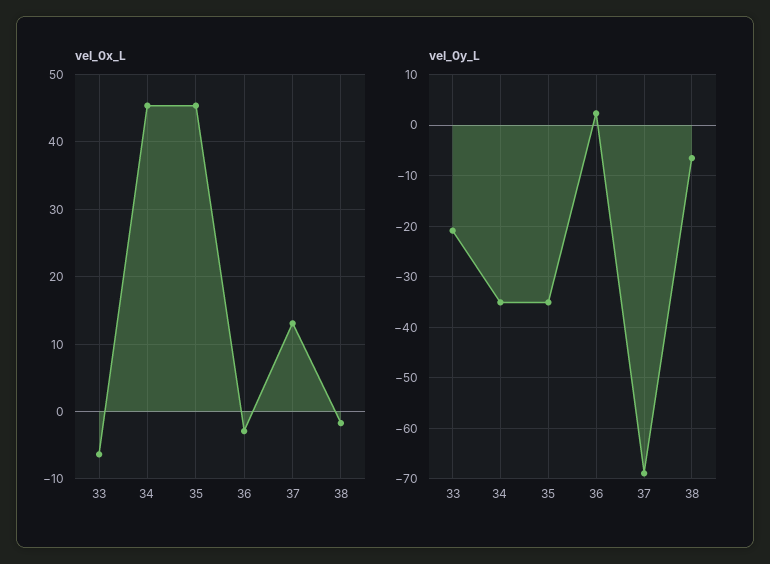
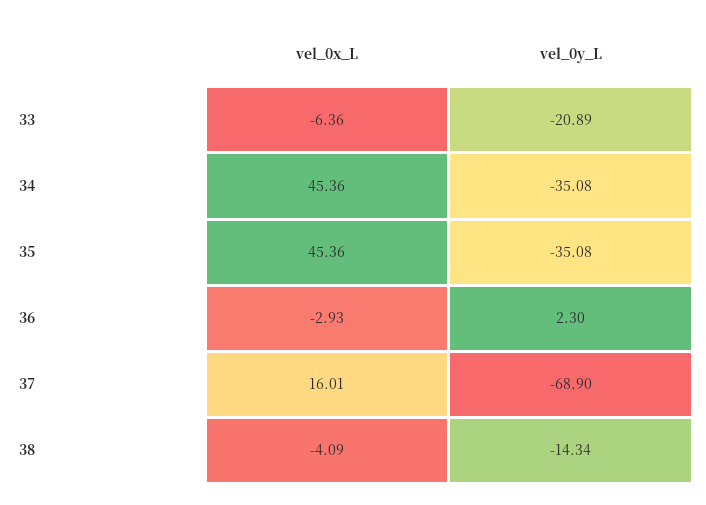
  {
    "vel_0x_L": {
      "33": -6.36,
      "34": 45.36,
      "35": 45.36,
      "36": -2.93,
-     "37": 13,
+     "37": 16.01,
-     "38": -2
+     "38": -4.09
    },
    "vel_0y_L": {
      "33": -20.89,
      "34": -35.08,
      "35": -35.08,
      "36": 2.3,
      "37": -68.9,
-     "38": -6
+     "38": -14.34
    }
  }

